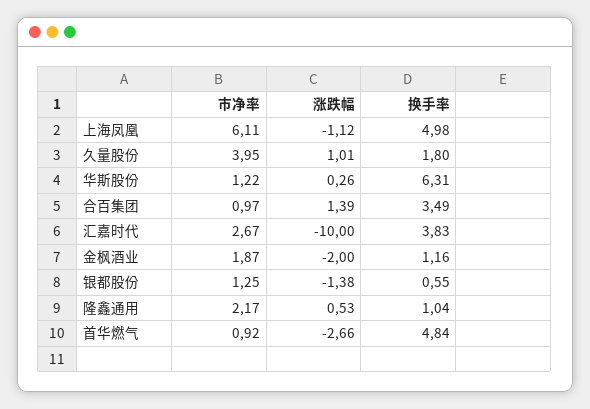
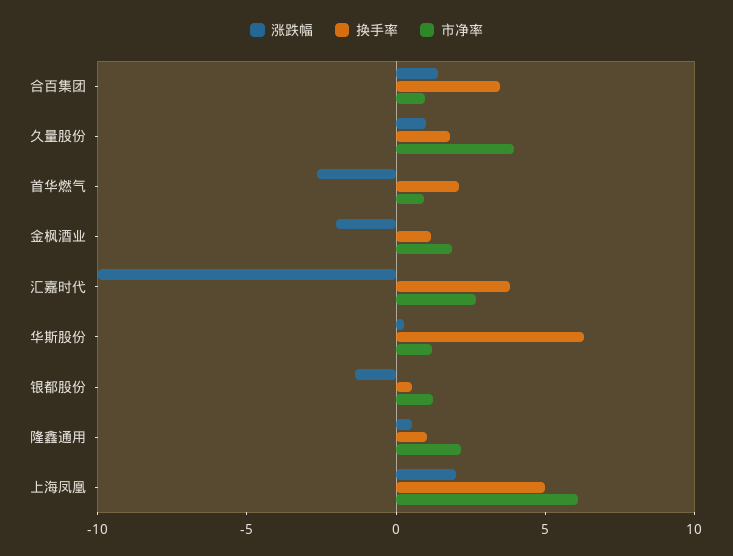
  {
    "市净率": {
      "上海凤凰": 6.11,
      "久量股份": 3.95,
      "华斯股份": 1.22,
      "合百集团": 0.97,
      "汇嘉时代": 2.67,
      "金枫酒业": 1.87,
      "银都股份": 1.25,
      "隆鑫通用": 2.17,
      "首华燃气": 0.92
    },
    "涨跌幅": {
-     "上海凤凰": -1.12,
+     "上海凤凰": 2,
      "久量股份": 1.01,
      "华斯股份": 0.26,
      "合百集团": 1.39,
      "汇嘉时代": -10,
      "金枫酒业": -2,
      "银都股份": -1.38,
      "隆鑫通用": 0.53,
      "首华燃气": -2.66
    },
    "换手率": {
      "上海凤凰": 4.98,
      "久量股份": 1.8,
      "华斯股份": 6.31,
      "合百集团": 3.49,
      "汇嘉时代": 3.83,
      "金枫酒业": 1.16,
      "银都股份": 0.55,
      "隆鑫通用": 1.04,
-     "首华燃气": 4.84
+     "首华燃气": 2
    }
  }

